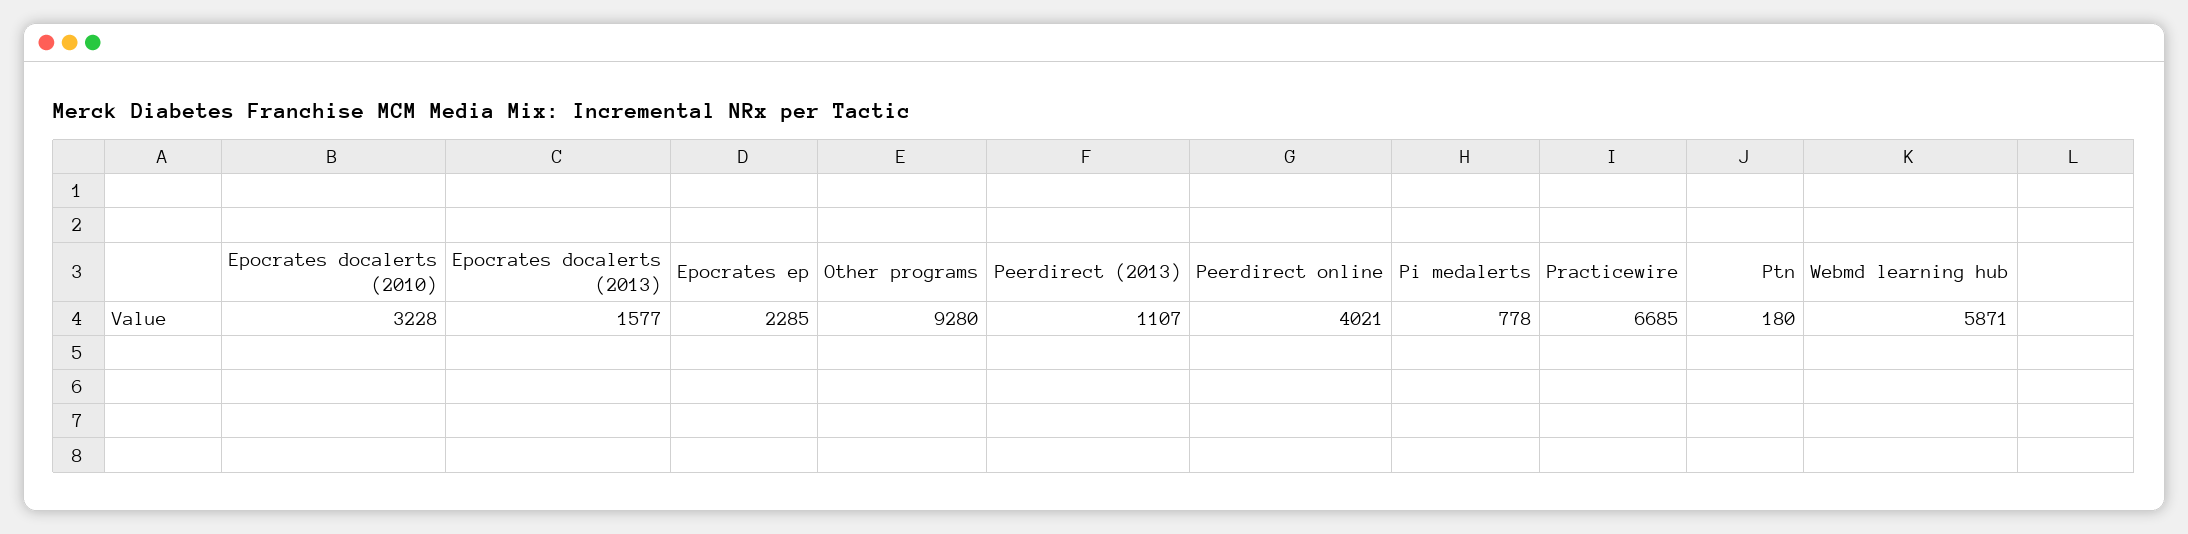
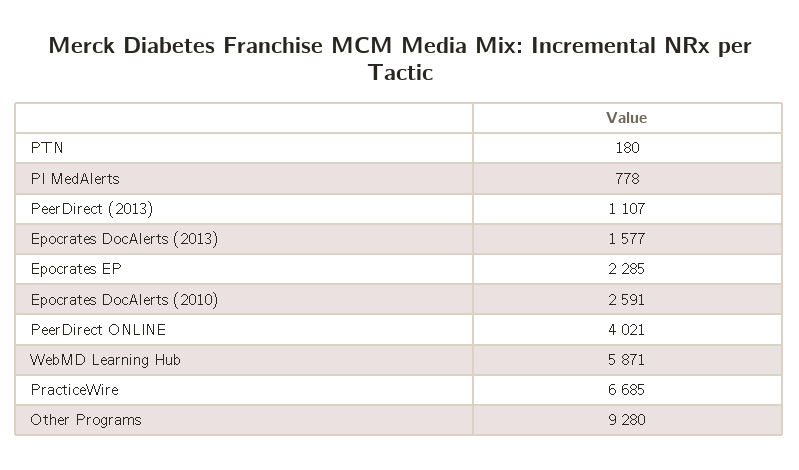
  {
-   "Epocrates docalerts (2010)": 3228,
+   "Epocrates docalerts (2010)": 2591,
    "Epocrates docalerts (2013)": 1577,
    "Epocrates ep": 2285,
    "Other programs": 9280,
    "Peerdirect (2013)": 1107,
    "Peerdirect online": 4021,
    "Pi medalerts": 778,
    "Practicewire": 6685,
    "Ptn": 180,
    "Webmd learning hub": 5871
  }

